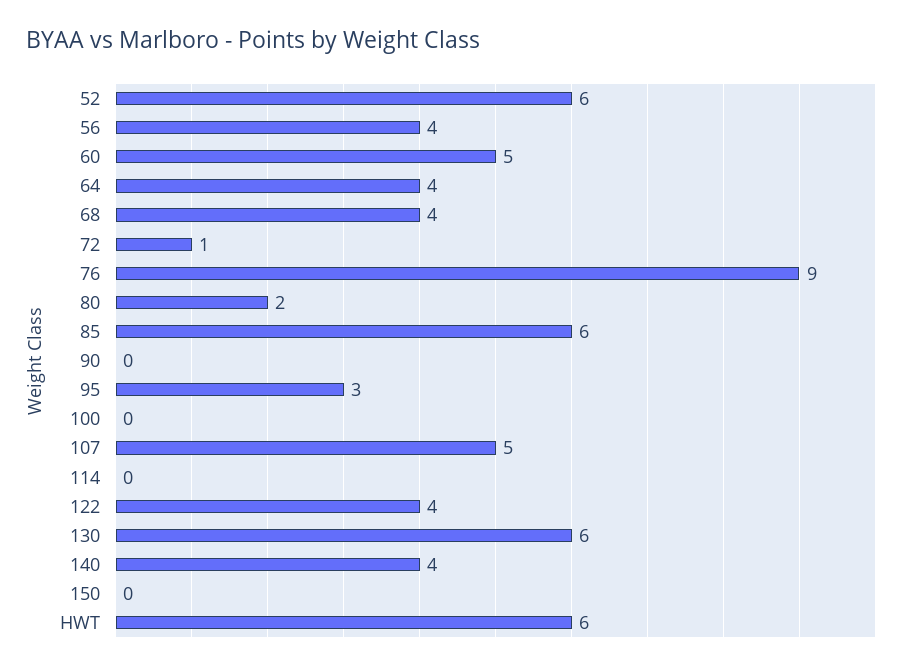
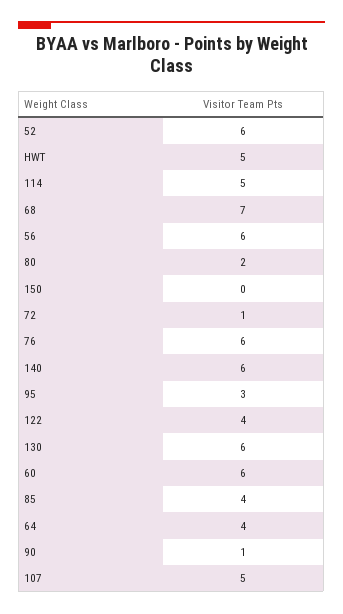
  {
    "52": 6,
-   "56": 4,
+   "56": 6,
-   "60": 5,
+   "60": 6,
    "64": 4,
-   "68": 4,
+   "68": 7,
    "72": 1,
-   "76": 9,
+   "76": 6,
    "80": 2,
-   "85": 6,
+   "85": 4,
-   "90": 0,
+   "90": 1,
    "95": 3,
-   "100": 0,
    "107": 5,
-   "114": 0,
+   "114": 5,
    "122": 4,
    "130": 6,
-   "140": 4,
+   "140": 6,
    "150": 0,
-   "HWT": 6
+   "HWT": 5
  }

